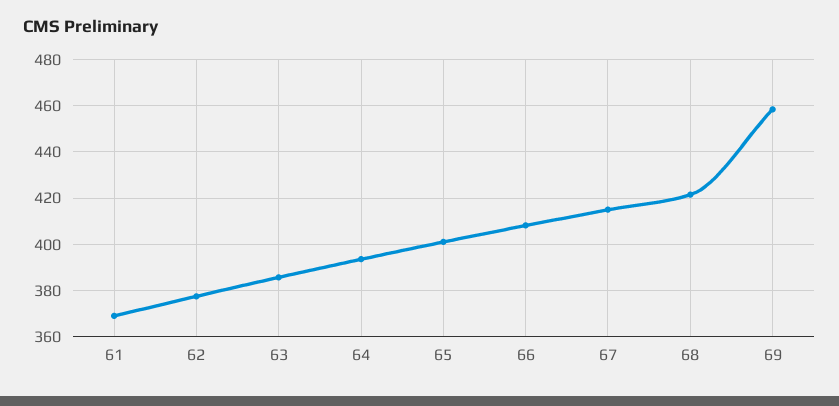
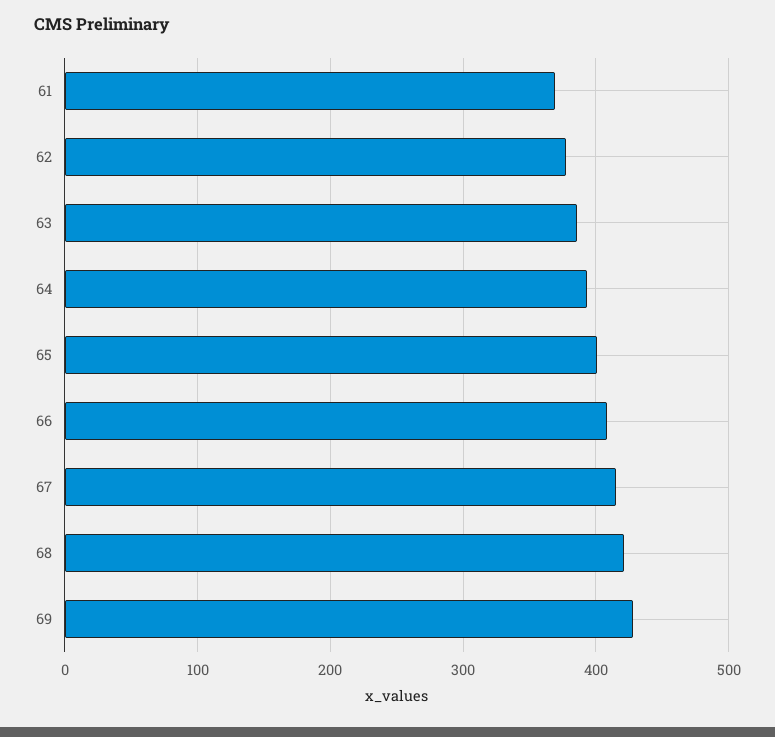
  {
    "61": 370,
    "62": 380,
    "63": 385,
    "64": 395,
    "65": 400,
    "66": 410,
    "67": 415,
    "68": 420,
-   "69": 460
+   "69": 430
  }

